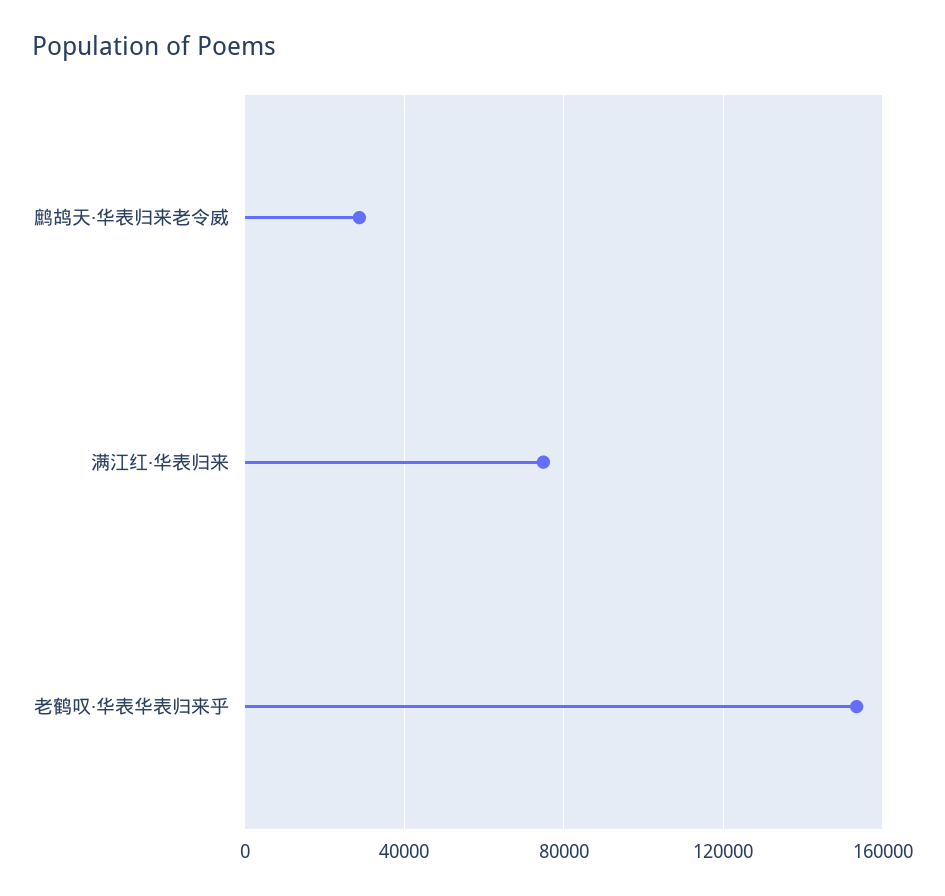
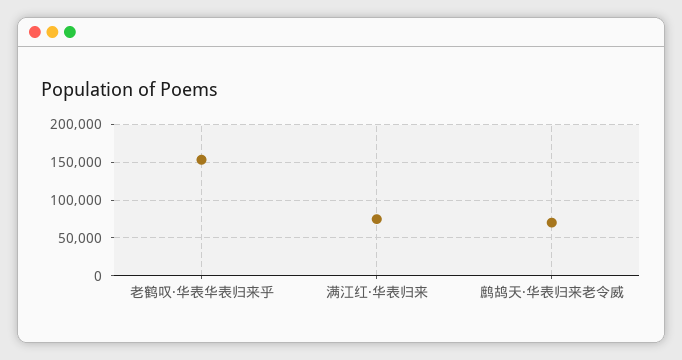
  {
-   "鹧鸪天·华表归来老令威": 30000,
+   "鹧鸪天·华表归来老令威": 70000,
    "满江红·华表归来": 75000,
    "老鹤叹·华表华表归来乎": 155000
  }

